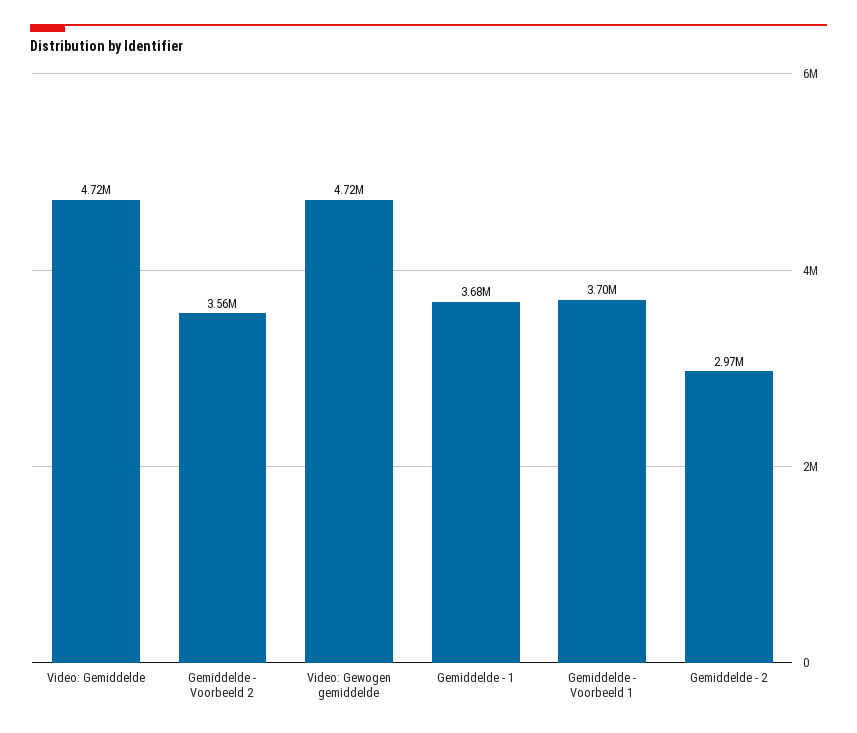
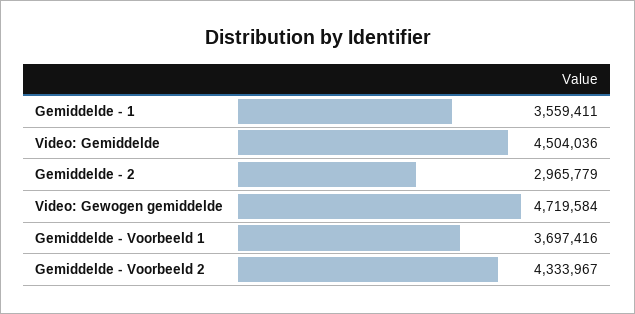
  {
-   "Video: Gemiddelde": 4720000,
+   "Video: Gemiddelde": 4504036,
-   "Gemiddelde - Voorbeeld 2": 3560000,
+   "Gemiddelde - Voorbeeld 2": 4333967,
    "Video: Gewogen gemiddelde": 4719584,
-   "Gemiddelde - 1": 3680000,
+   "Gemiddelde - 1": 3559411,
    "Gemiddelde - Voorbeeld 1": 3697416,
    "Gemiddelde - 2": 2965779
  }

